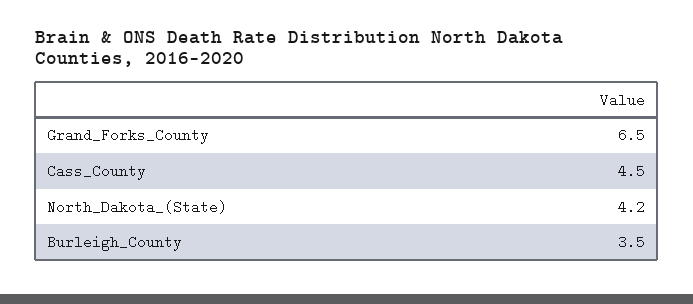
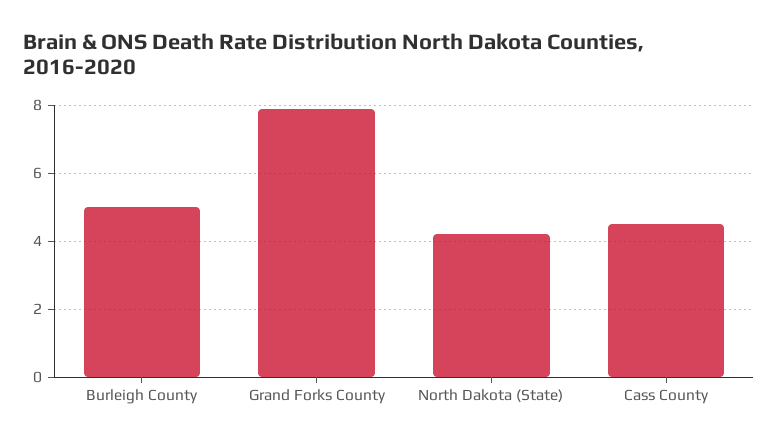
  {
-   "Grand_Forks_County": 6.5,
+   "Grand_Forks_County": 8,
    "Cass_County": 4.5,
    "North_Dakota_(State)": 4.2,
-   "Burleigh_County": 3.5
+   "Burleigh_County": 5
  }

